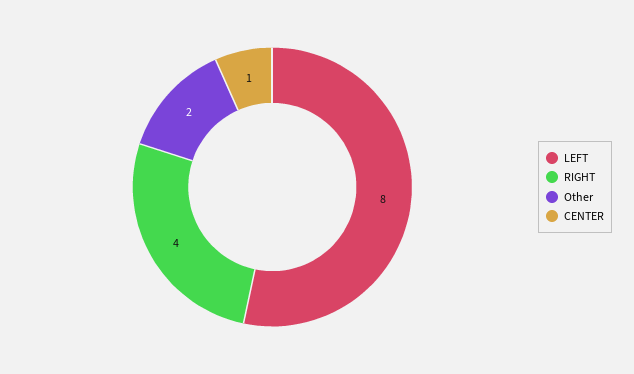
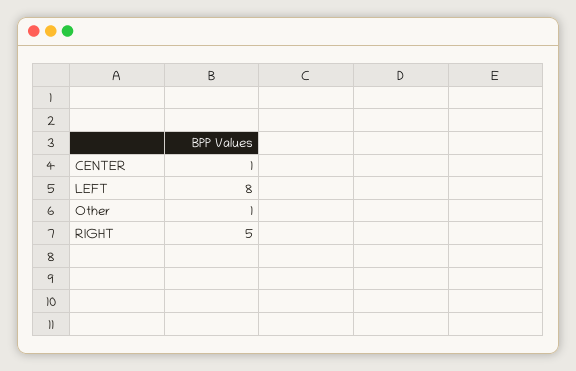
  {
    "LEFT": 8,
-   "RIGHT": 4,
+   "RIGHT": 5,
-   "Other": 2,
+   "Other": 1,
    "CENTER": 1
  }

